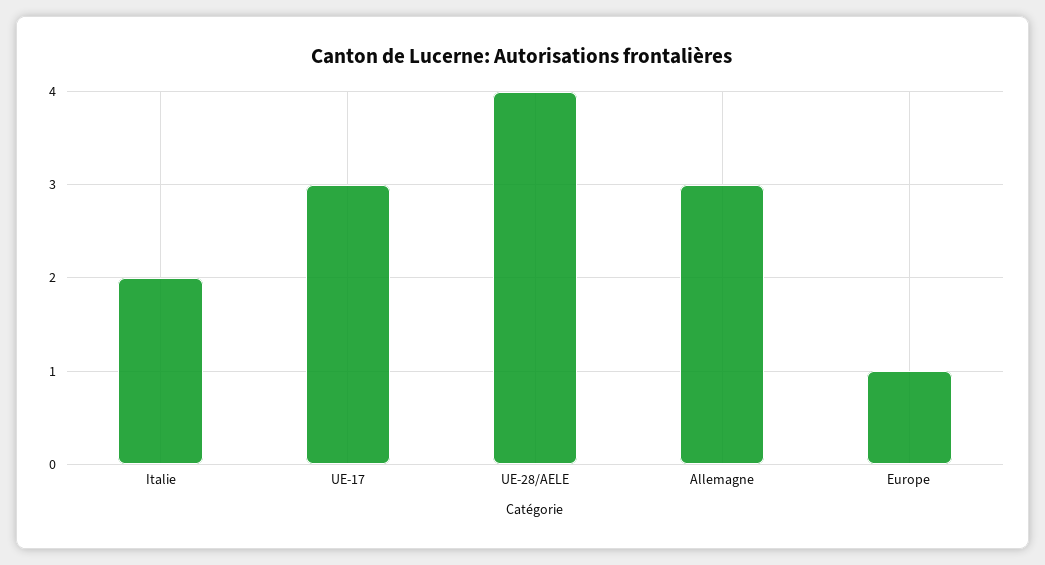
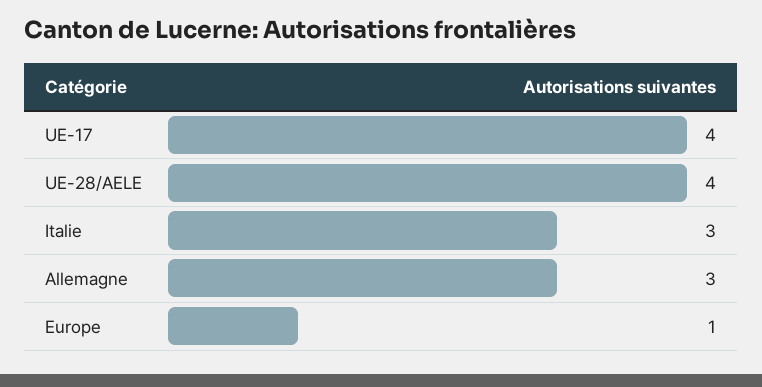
  {
-   "Italie": 2,
+   "Italie": 3,
-   "UE-17": 3,
+   "UE-17": 4,
    "UE-28/AELE": 4,
    "Allemagne": 3,
    "Europe": 1
  }

